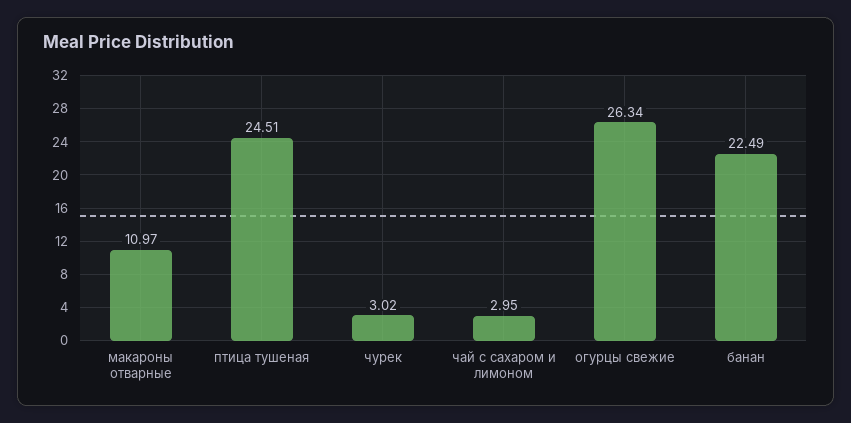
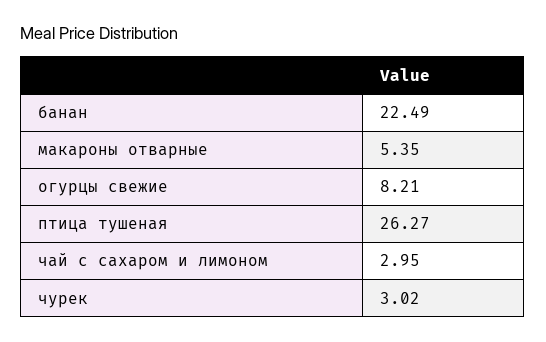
  {
-   "макароны отварные": 10.97,
+   "макароны отварные": 5.35,
-   "птица тушеная": 24.51,
+   "птица тушеная": 26.27,
    "чурек": 3.02,
    "чай с сахаром и лимоном": 2.95,
-   "огурцы свежие": 26.34,
+   "огурцы свежие": 8.21,
    "банан": 22.49
  }

